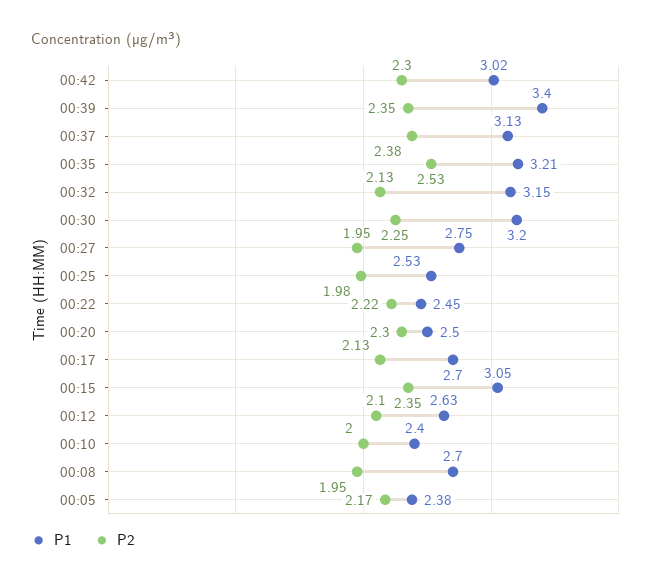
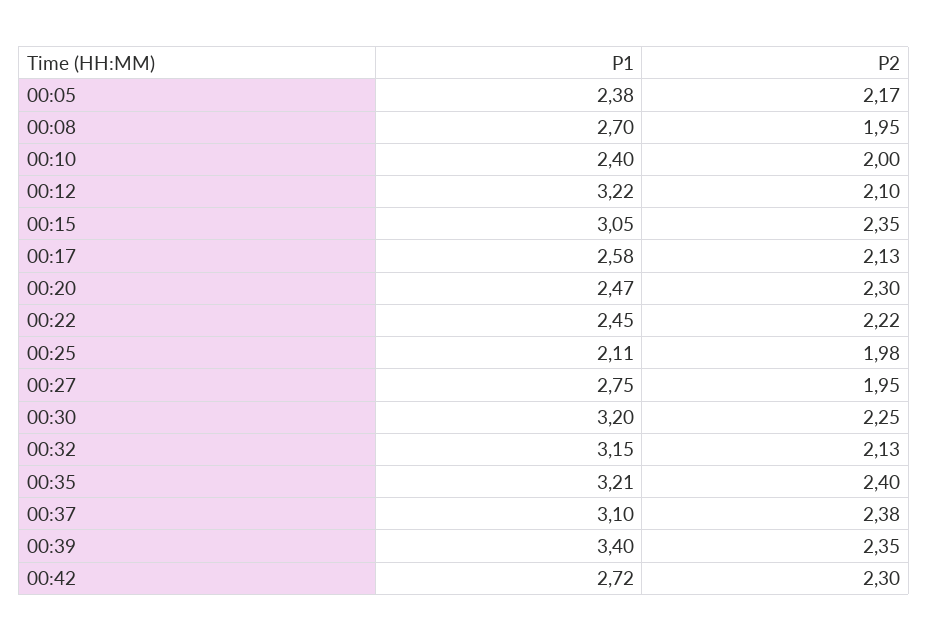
  {
    "P1": {
-     "00:42": 3.02,
+     "00:42": 2.72,
      "00:39": 3.4,
-     "00:37": 3.13,
+     "00:37": 3.1,
      "00:35": 3.21,
      "00:32": 3.15,
      "00:30": 3.2,
      "00:27": 2.75,
-     "00:25": 2.53,
+     "00:25": 2.11,
      "00:22": 2.45,
-     "00:20": 2.5,
+     "00:20": 2.47,
-     "00:17": 2.7,
+     "00:17": 2.58,
      "00:15": 3.05,
-     "00:12": 2.63,
+     "00:12": 3.22,
      "00:10": 2.4,
      "00:08": 2.7,
      "00:05": 2.38
    },
    "P2": {
      "00:42": 2.3,
      "00:39": 2.35,
      "00:37": 2.38,
-     "00:35": 2.53,
+     "00:35": 2.4,
      "00:32": 2.13,
      "00:30": 2.25,
      "00:27": 1.95,
      "00:25": 1.98,
      "00:22": 2.22,
      "00:20": 2.3,
      "00:17": 2.13,
      "00:15": 2.35,
      "00:12": 2.1,
      "00:10": 2,
      "00:08": 1.95,
      "00:05": 2.17
    }
  }

